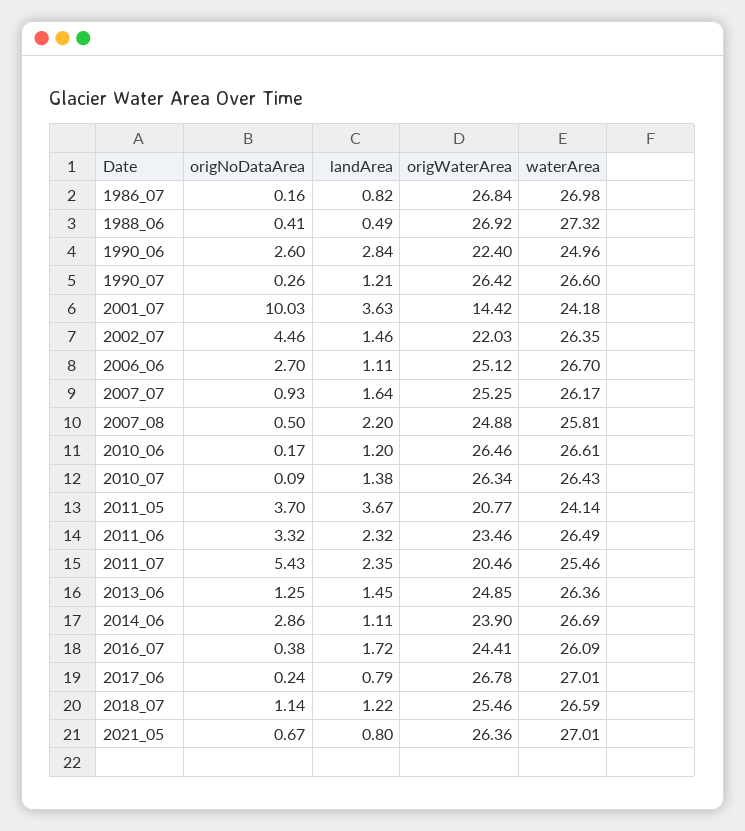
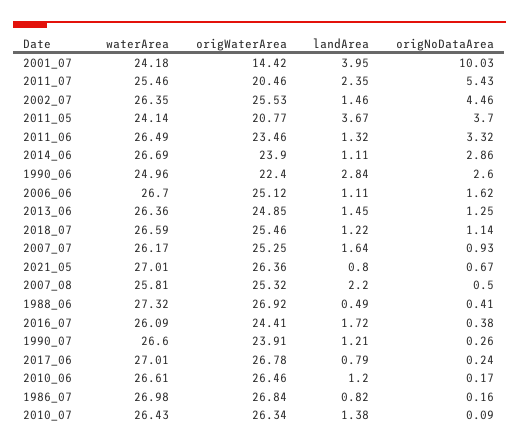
  {
    "origNoDataArea": {
      "1986_07": 0.16,
      "1988_06": 0.41,
      "1990_06": 2.6,
      "1990_07": 0.26,
      "2001_07": 10.03,
      "2002_07": 4.46,
-     "2006_06": 2.7,
+     "2006_06": 1.62,
      "2007_07": 0.93,
      "2007_08": 0.5,
      "2010_06": 0.17,
      "2010_07": 0.09,
      "2011_05": 3.7,
      "2011_06": 3.32,
      "2011_07": 5.43,
      "2013_06": 1.25,
      "2014_06": 2.86,
      "2016_07": 0.38,
      "2017_06": 0.24,
      "2018_07": 1.14,
      "2021_05": 0.67
    },
    "landArea": {
      "1986_07": 0.82,
      "1988_06": 0.49,
      "1990_06": 2.84,
      "1990_07": 1.21,
-     "2001_07": 3.63,
+     "2001_07": 3.95,
      "2002_07": 1.46,
      "2006_06": 1.11,
      "2007_07": 1.64,
      "2007_08": 2.2,
      "2010_06": 1.2,
      "2010_07": 1.38,
      "2011_05": 3.67,
-     "2011_06": 2.32,
+     "2011_06": 1.32,
      "2011_07": 2.35,
      "2013_06": 1.45,
      "2014_06": 1.11,
      "2016_07": 1.72,
      "2017_06": 0.79,
      "2018_07": 1.22,
      "2021_05": 0.8
    },
    "origWaterArea": {
      "1986_07": 26.84,
      "1988_06": 26.92,
      "1990_06": 22.4,
-     "1990_07": 26.42,
+     "1990_07": 23.91,
      "2001_07": 14.42,
-     "2002_07": 22.03,
+     "2002_07": 25.53,
      "2006_06": 25.12,
      "2007_07": 25.25,
-     "2007_08": 24.88,
+     "2007_08": 25.32,
      "2010_06": 26.46,
      "2010_07": 26.34,
      "2011_05": 20.77,
      "2011_06": 23.46,
      "2011_07": 20.46,
      "2013_06": 24.85,
      "2014_06": 23.9,
      "2016_07": 24.41,
      "2017_06": 26.78,
      "2018_07": 25.46,
      "2021_05": 26.36
    },
    "waterArea": {
      "1986_07": 26.98,
      "1988_06": 27.32,
      "1990_06": 24.96,
      "1990_07": 26.6,
      "2001_07": 24.18,
      "2002_07": 26.35,
      "2006_06": 26.7,
      "2007_07": 26.17,
      "2007_08": 25.81,
      "2010_06": 26.61,
      "2010_07": 26.43,
      "2011_05": 24.14,
      "2011_06": 26.49,
      "2011_07": 25.46,
      "2013_06": 26.36,
      "2014_06": 26.69,
      "2016_07": 26.09,
      "2017_06": 27.01,
      "2018_07": 26.59,
      "2021_05": 27.01
    }
  }

